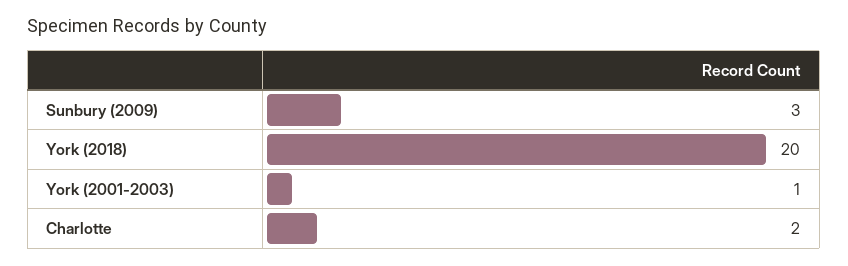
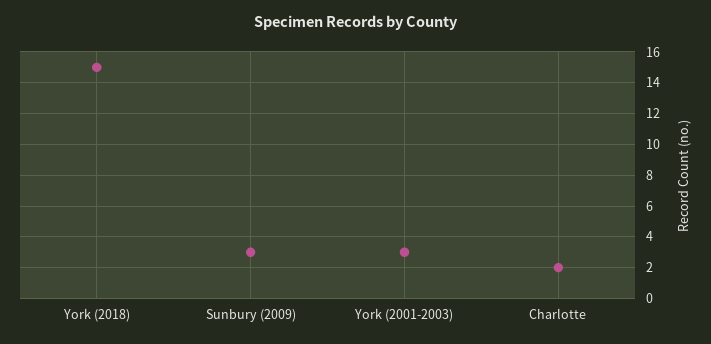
  {
    "Sunbury (2009)": 3,
-   "York (2018)": 20,
+   "York (2018)": 15,
-   "York (2001-2003)": 1,
+   "York (2001-2003)": 3,
    "Charlotte": 2
  }

